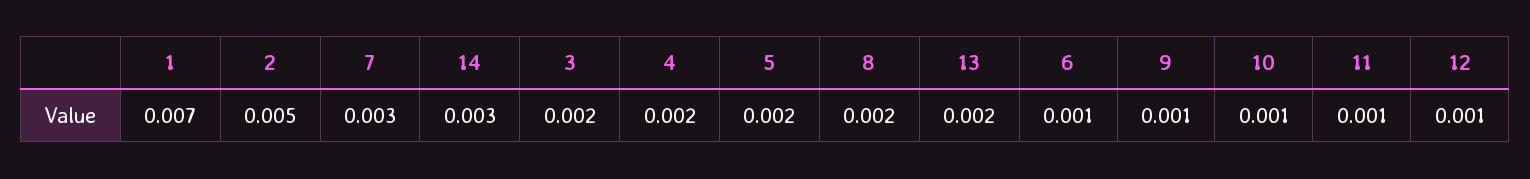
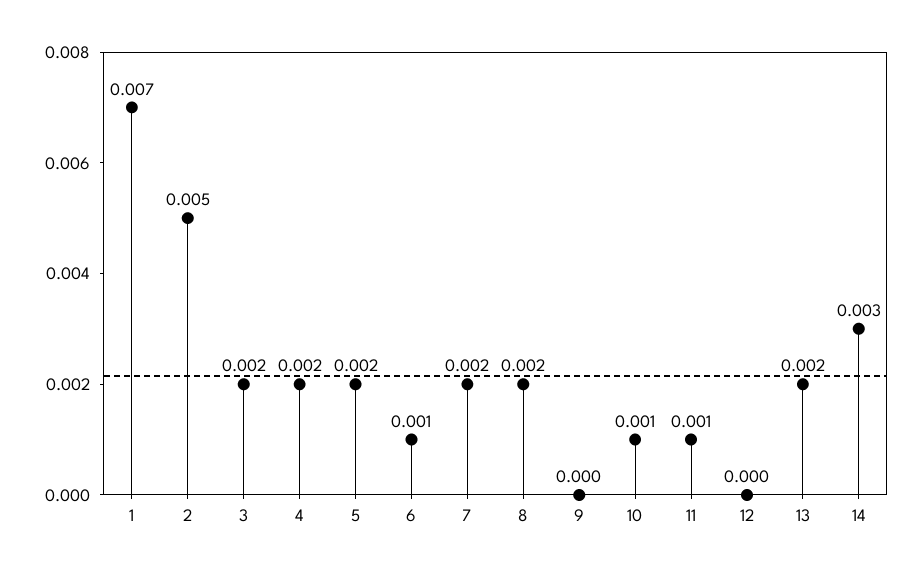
  {
    "1": 0.007,
    "2": 0.005,
-   "7": 0.003,
+   "7": 0.002,
    "14": 0.003,
    "3": 0.002,
    "4": 0.002,
    "5": 0.002,
    "8": 0.002,
    "13": 0.002,
    "6": 0.001,
-   "9": 0.001,
+   "9": 0,
    "10": 0.001,
    "11": 0.001,
-   "12": 0.001
+   "12": 0
  }

